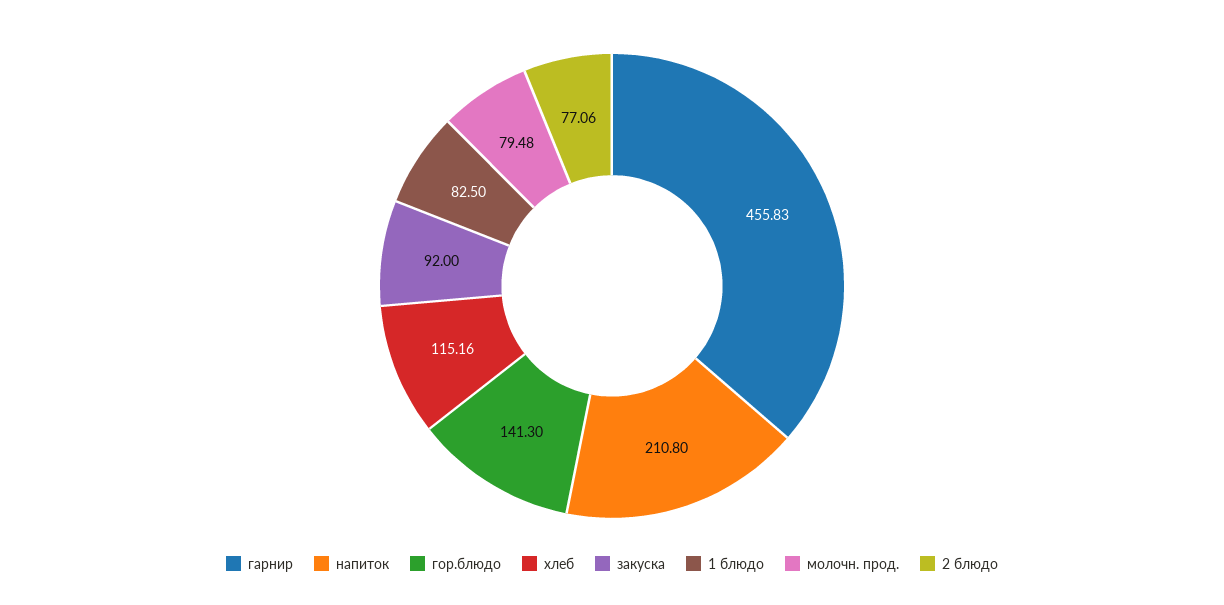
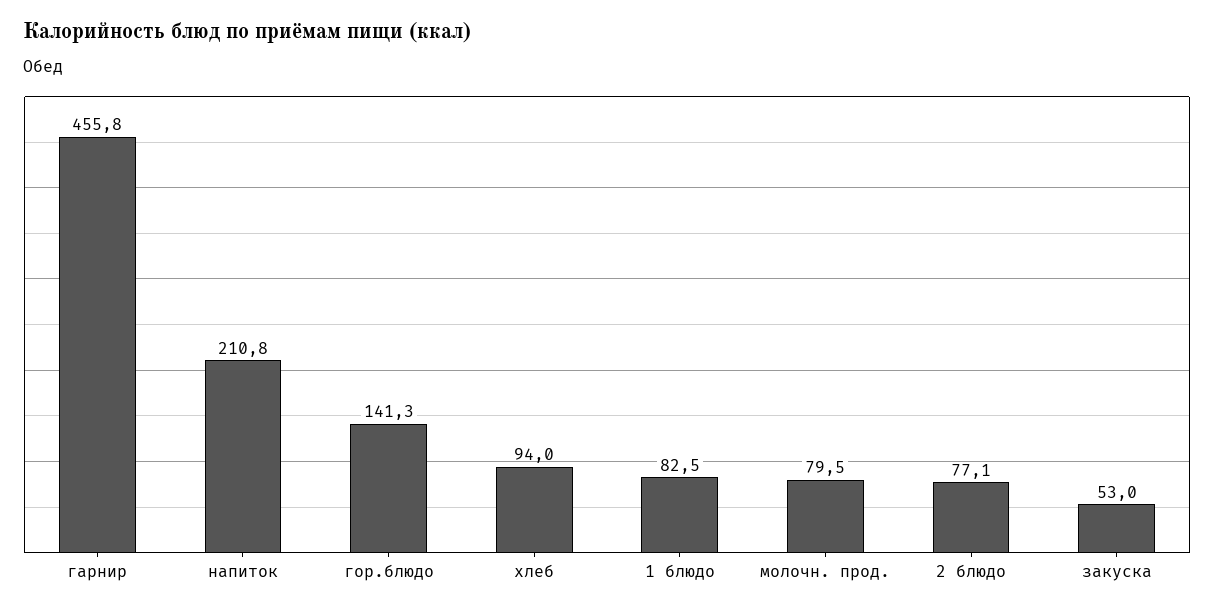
  {
    "гарнир": 455.83,
    "напиток": 210.8,
    "гор.блюдо": 141.3,
-   "хлеб": 115.16,
+   "хлеб": 94,
-   "закуска": 92,
+   "закуска": 53,
    "1 блюдо": 82.5,
    "молочн. прод.": 79.48,
    "2 блюдо": 77.06
  }

